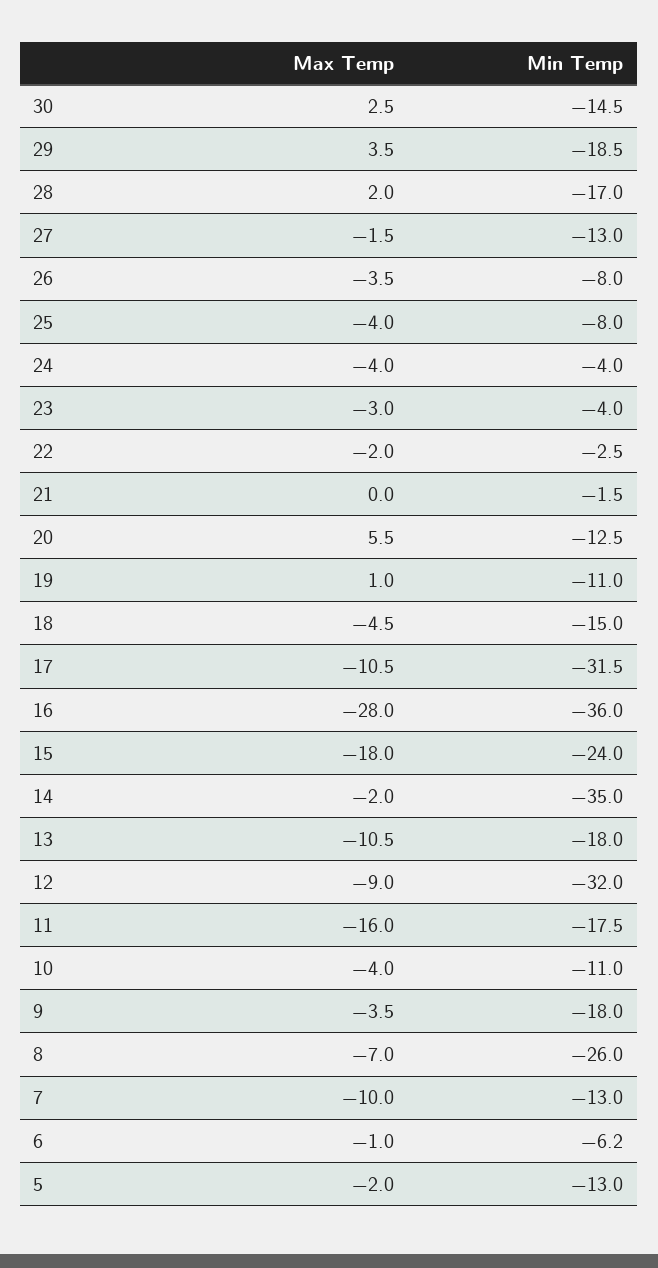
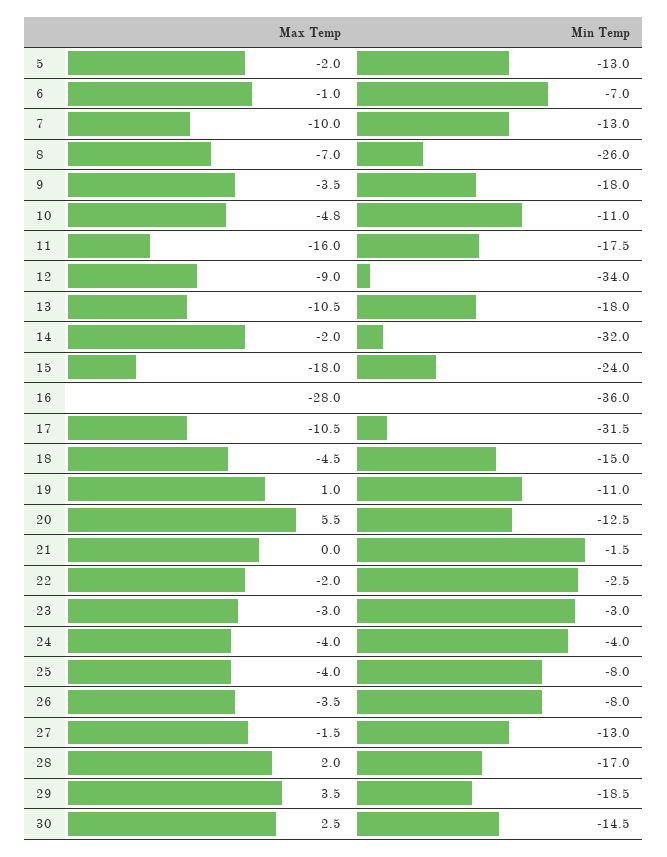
  {
    "Max Temp": {
      "30": 2.5,
      "29": 3.5,
      "28": 2,
      "27": -1.5,
      "26": -3.5,
      "25": -4,
      "24": -4,
      "23": -3,
      "22": -2,
      "21": 0,
      "20": 5.5,
      "19": 1,
      "18": -4.5,
      "17": -10.5,
      "16": -28,
      "15": -18,
      "14": -2,
      "13": -10.5,
      "12": -9,
      "11": -16,
-     "10": -4,
+     "10": -4.8,
      "9": -3.5,
      "8": -7,
      "7": -10,
      "6": -1,
      "5": -2
    },
    "Min Temp": {
      "30": -14.5,
      "29": -18.5,
      "28": -17,
      "27": -13,
      "26": -8,
      "25": -8,
      "24": -4,
-     "23": -4,
+     "23": -3,
      "22": -2.5,
      "21": -1.5,
      "20": -12.5,
      "19": -11,
      "18": -15,
      "17": -31.5,
      "16": -36,
      "15": -24,
-     "14": -35,
+     "14": -32,
      "13": -18,
-     "12": -32,
+     "12": -34,
      "11": -17.5,
      "10": -11,
      "9": -18,
      "8": -26,
      "7": -13,
-     "6": -6.2,
+     "6": -7,
      "5": -13
    }
  }

